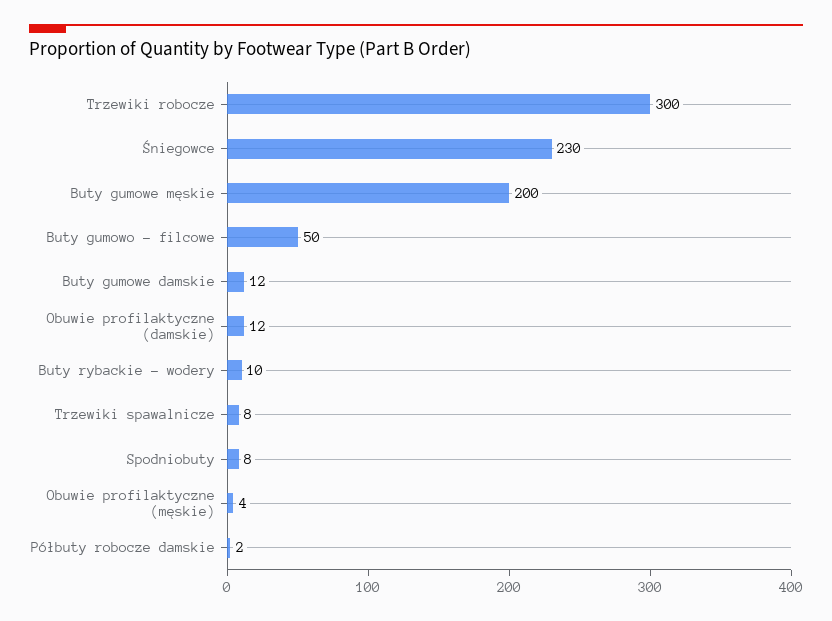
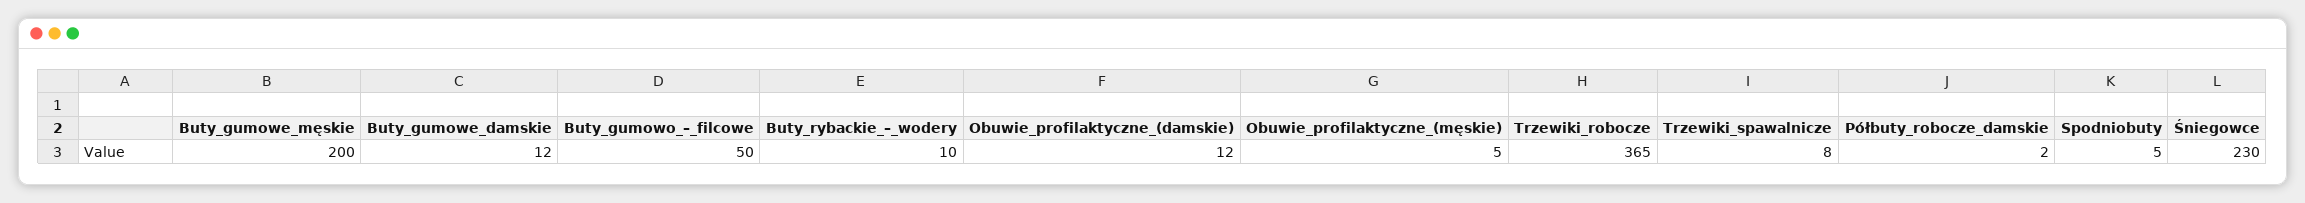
  {
-   "Trzewiki robocze": 300,
+   "Trzewiki robocze": 365,
    "Śniegowce": 230,
    "Buty gumowe męskie": 200,
    "Buty gumowo – filcowe": 50,
    "Buty gumowe damskie": 12,
    "Obuwie profilaktyczne (damskie)": 12,
    "Buty rybackie – wodery": 10,
    "Trzewiki spawalnicze": 8,
-   "Spodniobuty": 8,
+   "Spodniobuty": 5,
-   "Obuwie profilaktyczne (męskie)": 4,
+   "Obuwie profilaktyczne (męskie)": 5,
    "Półbuty robocze damskie": 2
  }

